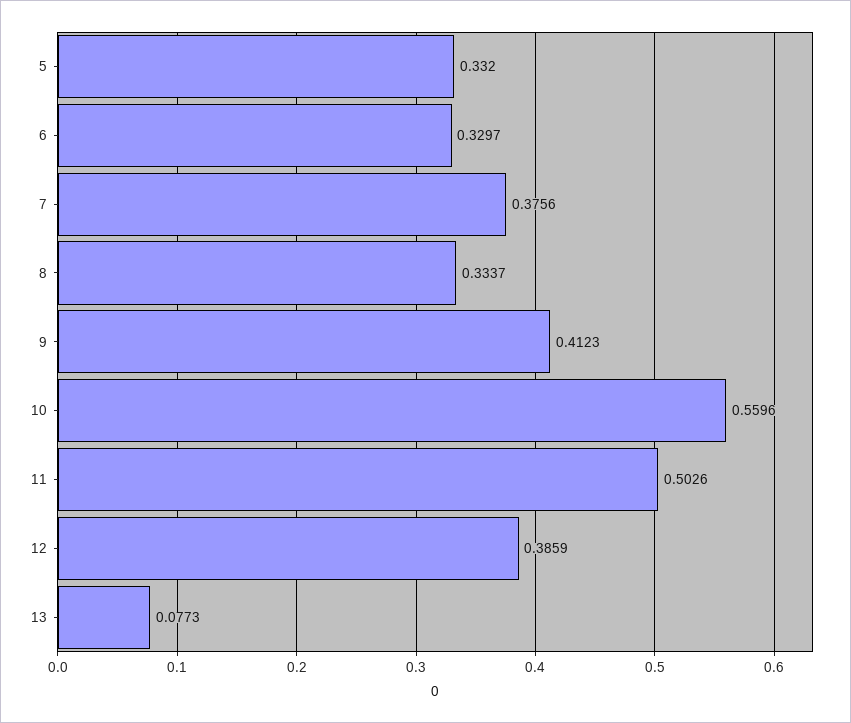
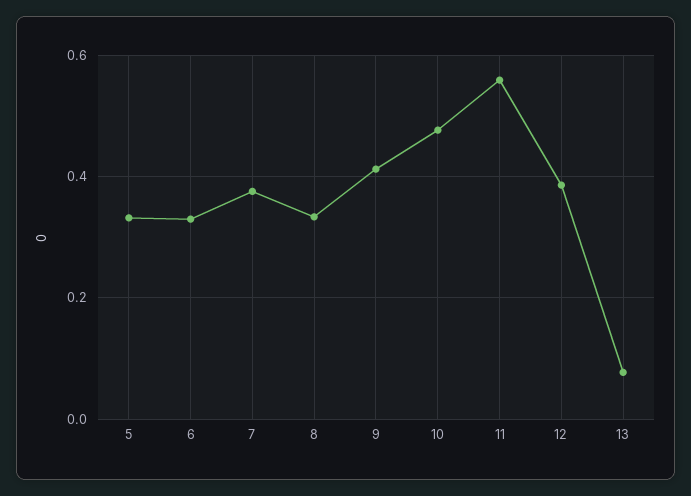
  {
    "5": 0.332,
    "6": 0.3297,
    "7": 0.3756,
    "8": 0.3337,
    "9": 0.4123,
-   "10": 0.5596,
+   "10": 0.48,
-   "11": 0.5026,
+   "11": 0.56,
    "12": 0.3859,
    "13": 0.0773
  }

